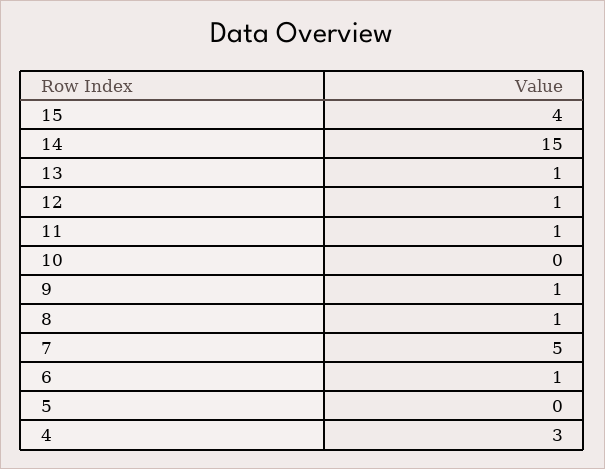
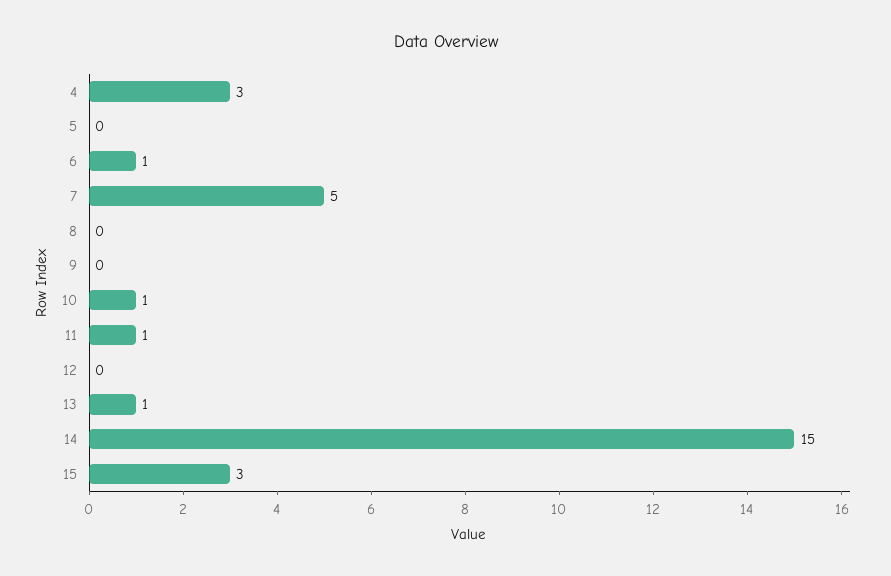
  {
-   "15": 4,
+   "15": 3,
    "14": 15,
    "13": 1,
-   "12": 1,
+   "12": 0,
    "11": 1,
-   "10": 0,
+   "10": 1,
-   "9": 1,
+   "9": 0,
-   "8": 1,
+   "8": 0,
    "7": 5,
    "6": 1,
    "5": 0,
    "4": 3
  }

